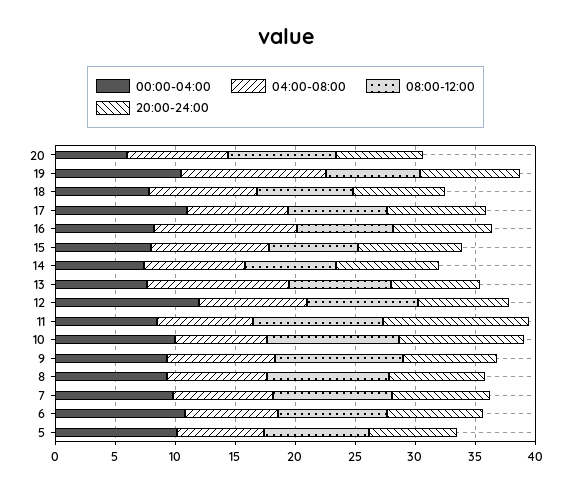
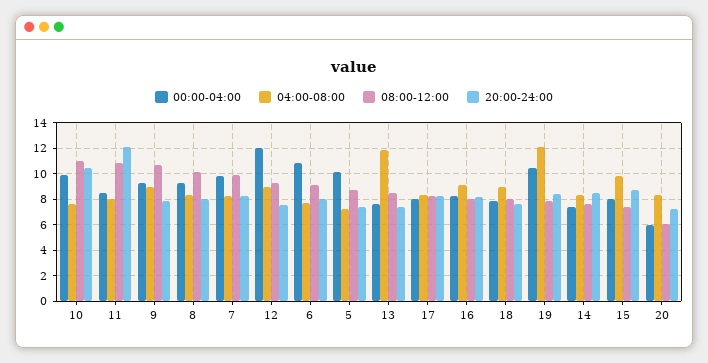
  {
    "00:00-04:00": {
      "20": 6,
      "19": 10.5,
      "18": 8,
-     "17": 11,
+     "17": 8,
      "16": 8,
      "15": 8,
      "14": 7.5,
      "13": 7.5,
      "12": 12,
      "11": 8.5,
      "10": 10,
      "9": 9.5,
      "8": 9.5,
      "7": 10,
      "6": 11,
      "5": 10
    },
    "04:00-08:00": {
      "20": 8.5,
      "19": 12,
      "18": 9,
      "17": 8.5,
-     "16": 12,
+     "16": 9,
      "15": 10,
      "14": 8.5,
      "13": 12,
      "12": 9,
      "11": 8,
      "10": 7.5,
      "9": 9,
      "8": 8.5,
      "7": 8.5,
      "6": 7.5,
      "5": 7.5
    },
    "08:00-12:00": {
-     "20": 9,
+     "20": 6,
      "19": 8,
      "18": 8,
      "17": 8,
      "16": 8,
      "15": 7.5,
      "14": 7.5,
      "13": 8.5,
      "12": 9.5,
      "11": 11,
      "10": 11,
      "9": 10.5,
      "8": 10,
      "7": 10,
      "6": 9,
      "5": 8.5
    },
    "20:00-24:00": {
      "20": 7.5,
      "19": 8.5,
      "18": 7.5,
      "17": 8.5,
      "16": 8,
      "15": 8.5,
      "14": 8.5,
      "13": 7.5,
      "12": 7.5,
      "11": 12,
      "10": 10.5,
      "9": 8,
      "8": 8,
      "7": 8,
      "6": 8,
      "5": 7.5
    }
  }

